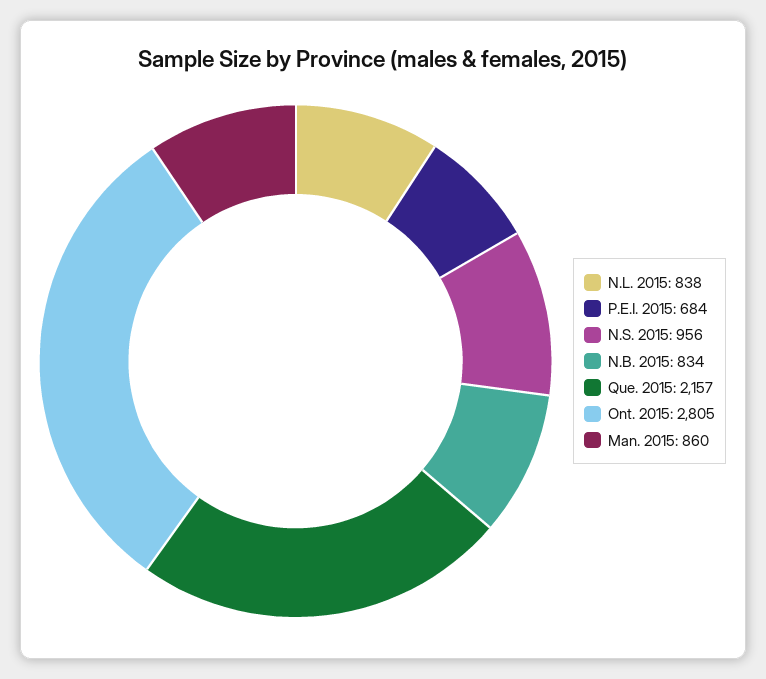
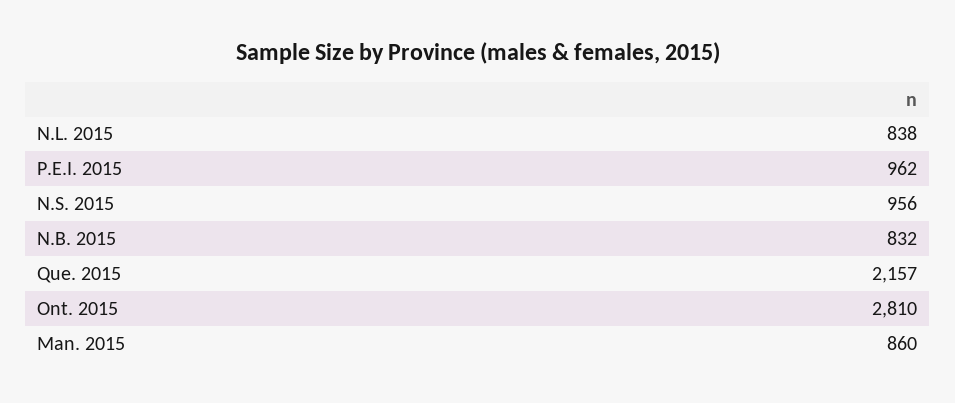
  {
    "N.L. 2015": 838,
-   "P.E.I. 2015": 684,
+   "P.E.I. 2015": 962,
    "N.S. 2015": 956,
-   "N.B. 2015": 834,
+   "N.B. 2015": 832,
    "Que. 2015": 2157,
-   "Ont. 2015": 2805,
+   "Ont. 2015": 2810,
    "Man. 2015": 860
  }

